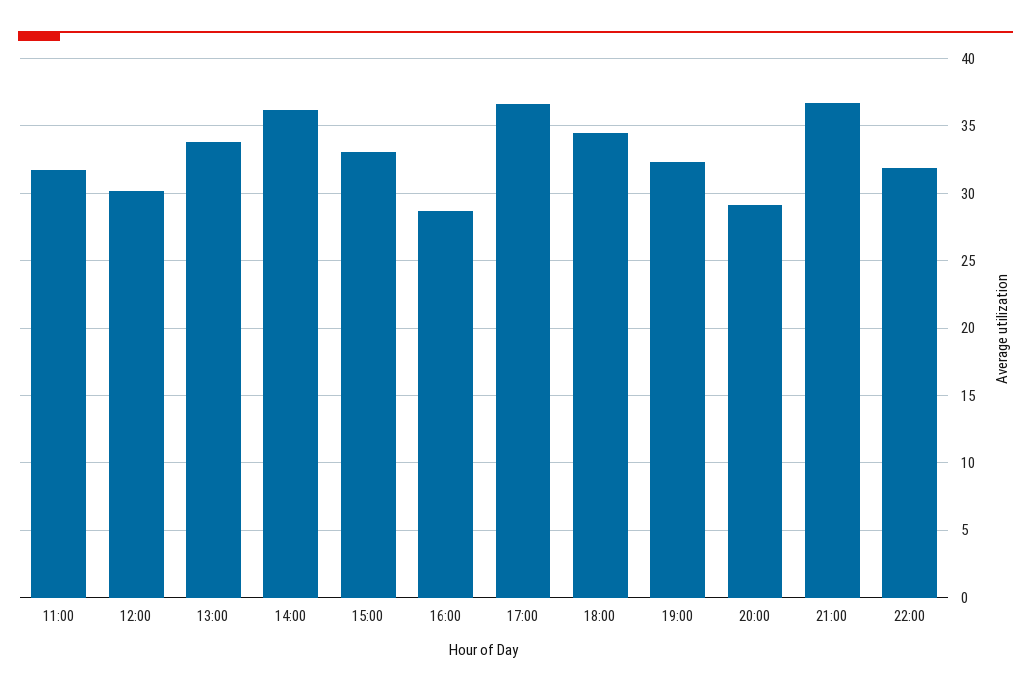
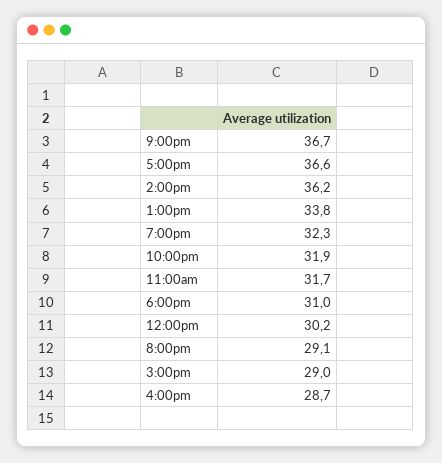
  {
    "11:00": 31.7,
    "12:00": 30.2,
    "13:00": 33.8,
    "14:00": 36.2,
-   "15:00": 33,
+   "15:00": 29,
    "16:00": 28.7,
    "17:00": 36.6,
-   "18:00": 34.5,
+   "18:00": 31,
    "19:00": 32.3,
    "20:00": 29.1,
    "21:00": 36.7,
    "22:00": 31.9
  }

